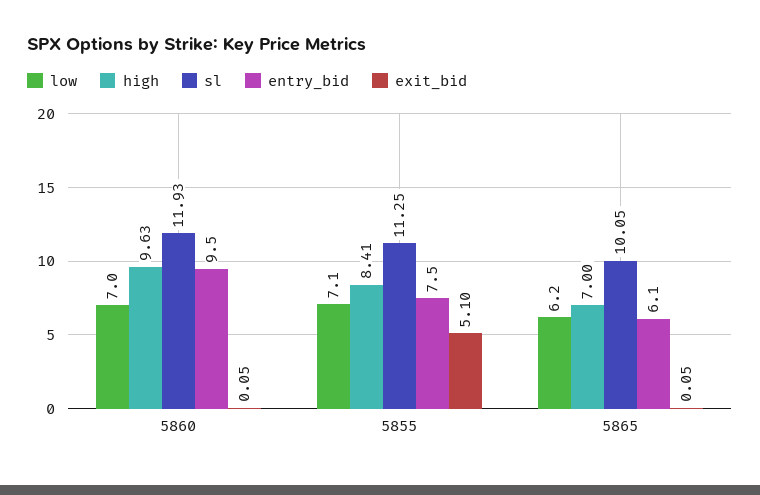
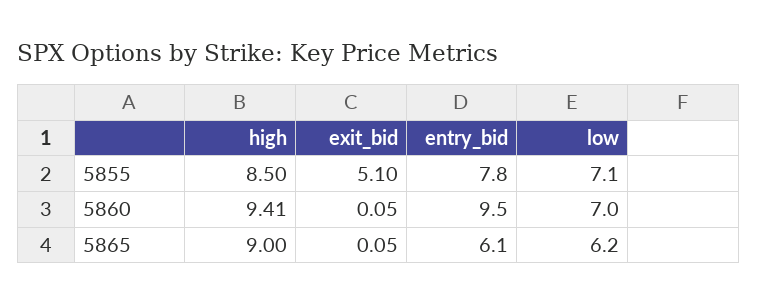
  {
    "low": {
      "5860": 7,
      "5855": 7.1,
      "5865": 6.2
    },
    "high": {
-     "5860": 9.63,
+     "5860": 9.41,
-     "5855": 8.41,
+     "5855": 8.5,
-     "5865": 7
+     "5865": 9
    },
-   "sl": {
-     "5860": 11.93,
-     "5855": 11.25,
-     "5865": 10.05
-   },
    "entry_bid": {
      "5860": 9.5,
-     "5855": 7.5,
+     "5855": 7.8,
      "5865": 6.1
    },
    "exit_bid": {
      "5860": 0.05,
      "5855": 5.1,
      "5865": 0.05
    }
  }

